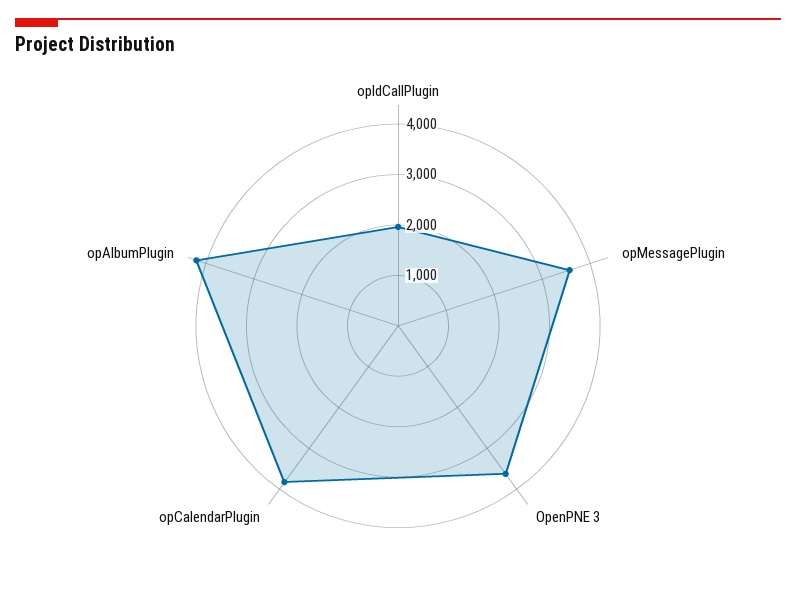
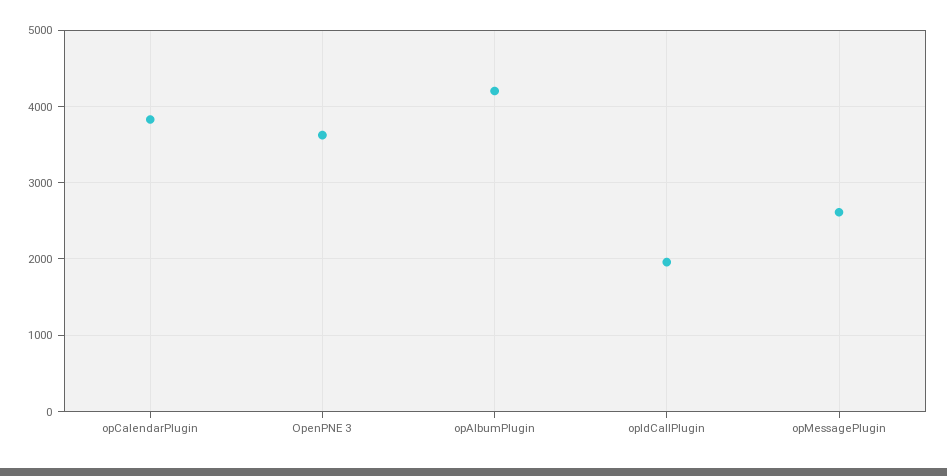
  {
    "opIdCallPlugin": 2000,
-   "opMessagePlugin": 3600,
+   "opMessagePlugin": 2600,
    "OpenPNE 3": 3600,
    "opCalendarPlugin": 3800,
    "opAlbumPlugin": 4200
  }

